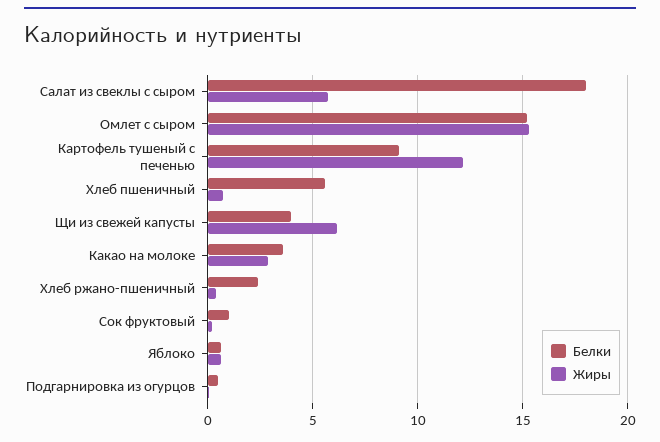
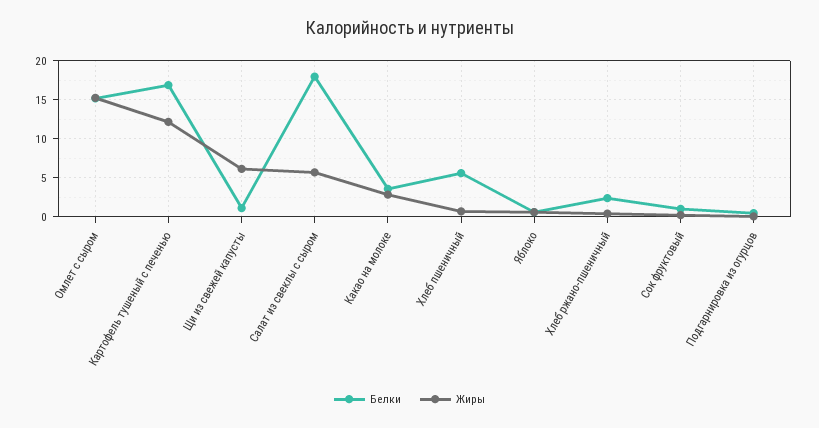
  {
    "Белки": {
      "Салат из свеклы с сыром": 18,
      "Омлет с сыром": 15,
-     "Картофель тушеный с печенью": 9,
+     "Картофель тушеный с печенью": 17,
      "Хлеб пшеничный": 5.5,
-     "Щи из свежей капусты": 4,
+     "Щи из свежей капусты": 1,
      "Какао на молоке": 3.5,
      "Хлеб ржано-пшеничный": 2.5,
      "Сок фруктовый": 1,
      "Яблоко": 0.5,
      "Подгарнировка из огурцов": 0.5
    },
    "Жиры": {
      "Салат из свеклы с сыром": 5.5,
      "Омлет с сыром": 15.5,
      "Картофель тушеный с печенью": 12,
      "Хлеб пшеничный": 0.5,
      "Щи из свежей капусты": 6,
      "Какао на молоке": 3,
      "Хлеб ржано-пшеничный": 0.5,
      "Сок фруктовый": 0,
      "Яблоко": 0.5,
      "Подгарнировка из огурцов": 0
    }
  }

